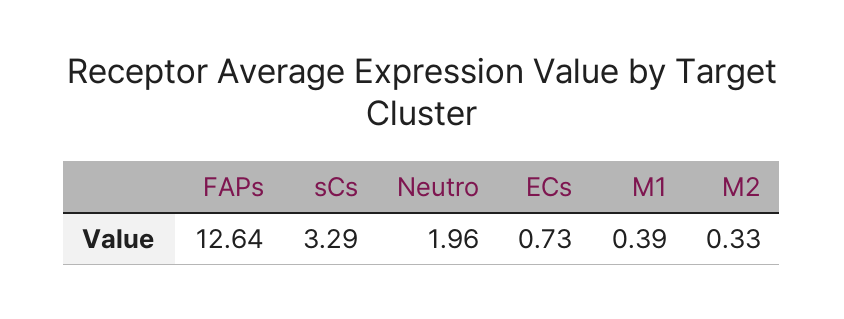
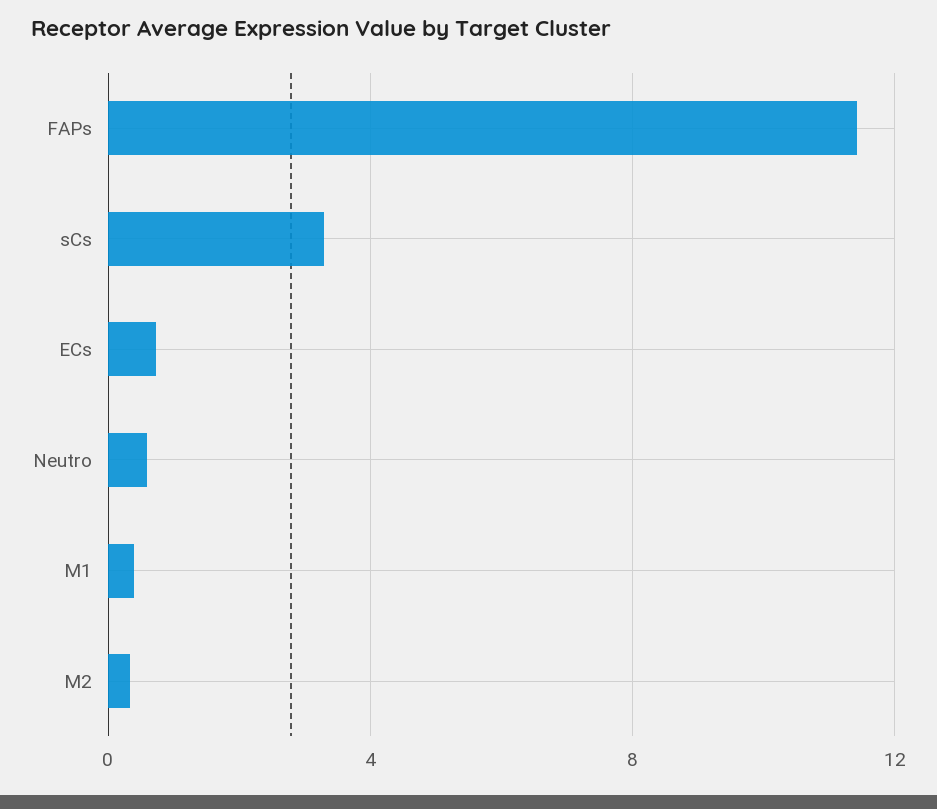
  {
-   "FAPs": 12.64,
+   "FAPs": 11.5,
    "sCs": 3.29,
-   "Neutro": 1.96,
+   "Neutro": 0.5,
    "ECs": 0.73,
    "M1": 0.39,
    "M2": 0.33
  }

